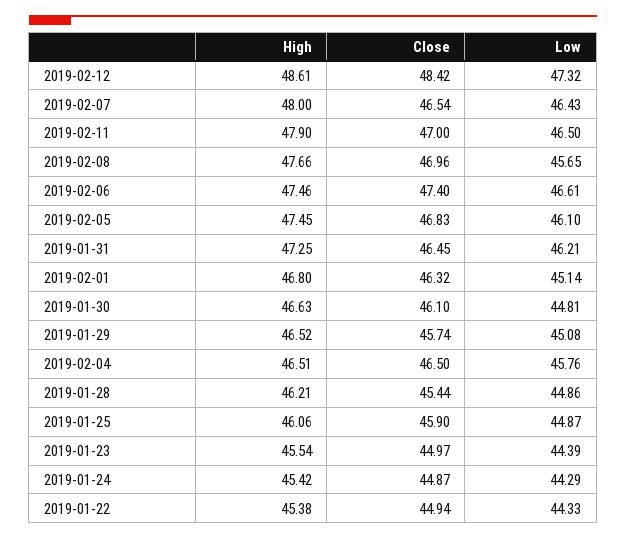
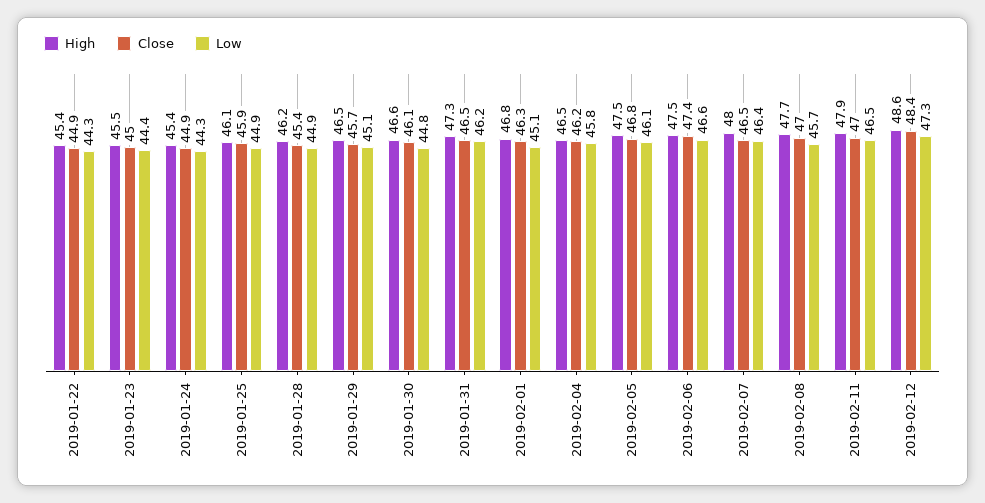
  {
    "High": {
      "2019-02-12": 48.61,
      "2019-02-07": 48,
      "2019-02-11": 47.9,
      "2019-02-08": 47.66,
      "2019-02-06": 47.46,
      "2019-02-05": 47.45,
      "2019-01-31": 47.25,
      "2019-02-01": 46.8,
      "2019-01-30": 46.63,
      "2019-01-29": 46.52,
      "2019-02-04": 46.51,
      "2019-01-28": 46.21,
      "2019-01-25": 46.06,
      "2019-01-23": 45.54,
      "2019-01-24": 45.42,
      "2019-01-22": 45.38
    },
    "Close": {
      "2019-02-12": 48.42,
      "2019-02-07": 46.54,
      "2019-02-11": 47,
      "2019-02-08": 46.96,
      "2019-02-06": 47.4,
      "2019-02-05": 46.83,
      "2019-01-31": 46.45,
      "2019-02-01": 46.32,
      "2019-01-30": 46.1,
      "2019-01-29": 45.74,
-     "2019-02-04": 46.5,
+     "2019-02-04": 46.2,
      "2019-01-28": 45.44,
      "2019-01-25": 45.9,
      "2019-01-23": 44.97,
      "2019-01-24": 44.87,
      "2019-01-22": 44.94
    },
    "Low": {
      "2019-02-12": 47.32,
      "2019-02-07": 46.43,
      "2019-02-11": 46.5,
      "2019-02-08": 45.65,
      "2019-02-06": 46.61,
      "2019-02-05": 46.1,
      "2019-01-31": 46.21,
      "2019-02-01": 45.14,
      "2019-01-30": 44.81,
      "2019-01-29": 45.08,
      "2019-02-04": 45.76,
      "2019-01-28": 44.86,
      "2019-01-25": 44.87,
      "2019-01-23": 44.39,
      "2019-01-24": 44.29,
      "2019-01-22": 44.33
    }
  }

